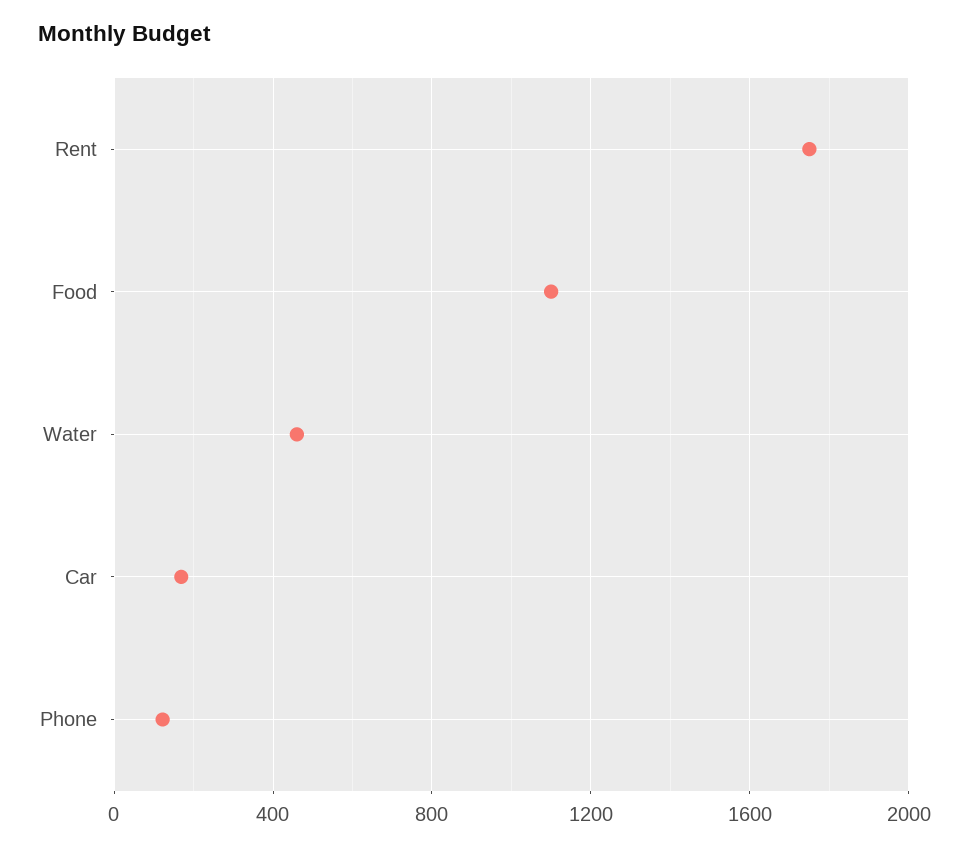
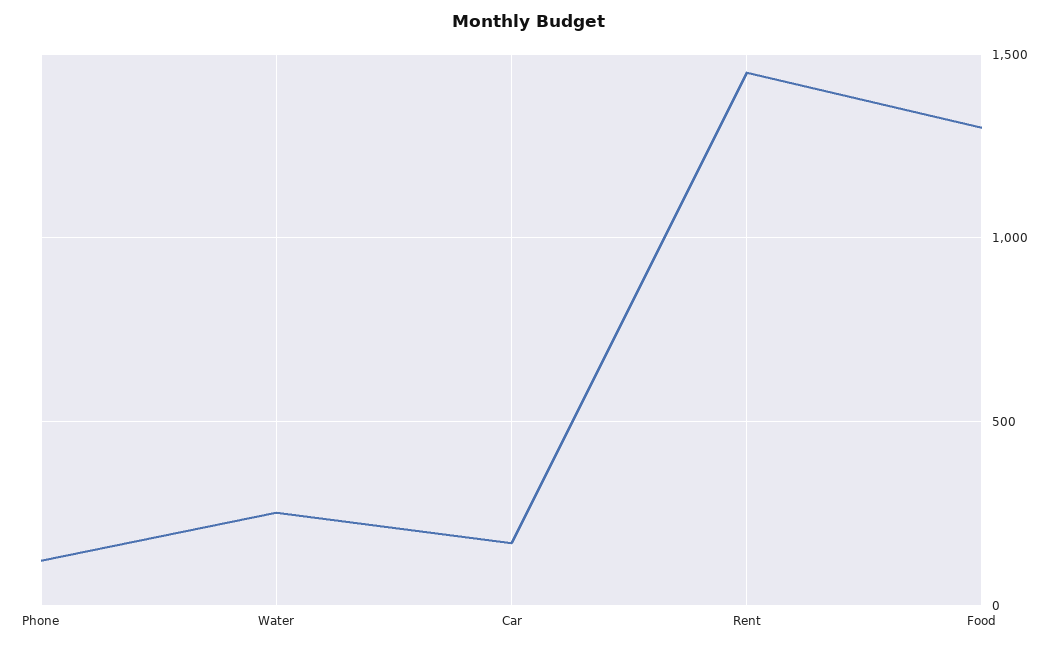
  {
-   "Rent": 1750,
+   "Rent": 1450,
-   "Food": 1100,
+   "Food": 1300,
-   "Water": 450,
+   "Water": 250,
    "Car": 150,
    "Phone": 100
  }

